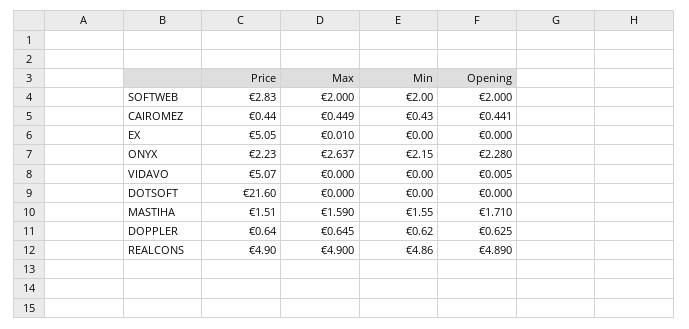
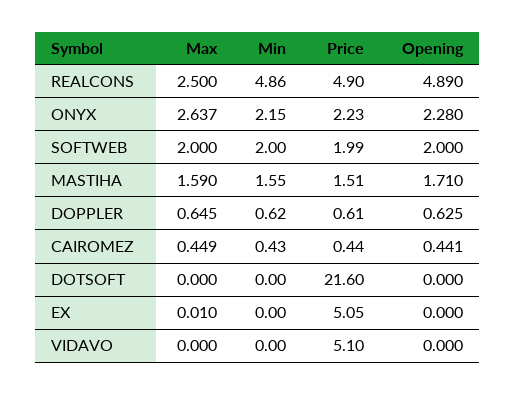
  {
    "Price": {
-     "SOFTWEB": 2.83,
+     "SOFTWEB": 1.99,
      "CAIROMEZ": 0.44,
      "EX": 5.05,
      "ONYX": 2.23,
-     "VIDAVO": 5.07,
+     "VIDAVO": 5.1,
      "DOTSOFT": 21.6,
      "MASTIHA": 1.51,
-     "DOPPLER": 0.64,
+     "DOPPLER": 0.61,
      "REALCONS": 4.9
    },
    "Max": {
      "SOFTWEB": 2,
      "CAIROMEZ": 0.449,
      "EX": 0.01,
      "ONYX": 2.637,
      "VIDAVO": 0,
      "DOTSOFT": 0,
      "MASTIHA": 1.59,
      "DOPPLER": 0.645,
-     "REALCONS": 4.9
+     "REALCONS": 2.5
    },
    "Min": {
      "SOFTWEB": 2,
      "CAIROMEZ": 0.43,
      "EX": 0,
      "ONYX": 2.15,
      "VIDAVO": 0,
      "DOTSOFT": 0,
      "MASTIHA": 1.55,
      "DOPPLER": 0.62,
      "REALCONS": 4.86
    },
    "Opening": {
      "SOFTWEB": 2,
      "CAIROMEZ": 0.441,
      "EX": 0,
      "ONYX": 2.28,
-     "VIDAVO": 0.005,
+     "VIDAVO": 0,
      "DOTSOFT": 0,
      "MASTIHA": 1.71,
      "DOPPLER": 0.625,
      "REALCONS": 4.89
    }
  }

